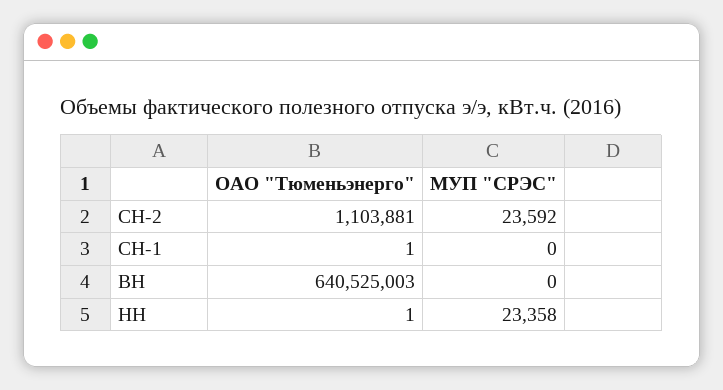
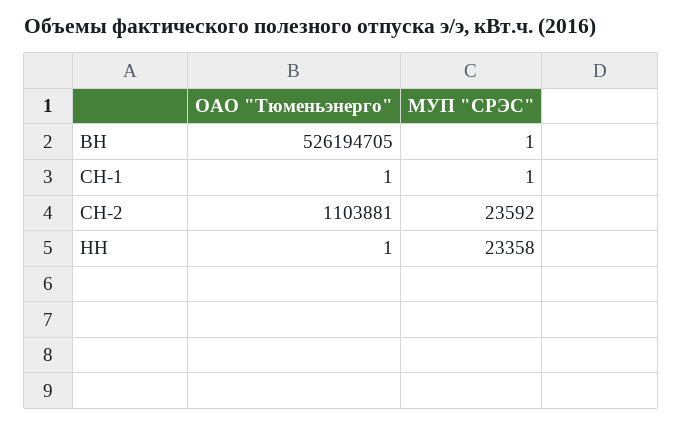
  {
    "ОАО \"Тюменьэнерго\"": {
      "СН-2": 1103881,
      "СН-1": 1,
-     "ВН": 640525003,
+     "ВН": 526194705,
      "НН": 1
    },
    "МУП \"СРЭС\"": {
      "СН-2": 23592,
-     "СН-1": 0,
+     "СН-1": 1,
-     "ВН": 0,
+     "ВН": 1,
      "НН": 23358
    }
  }

